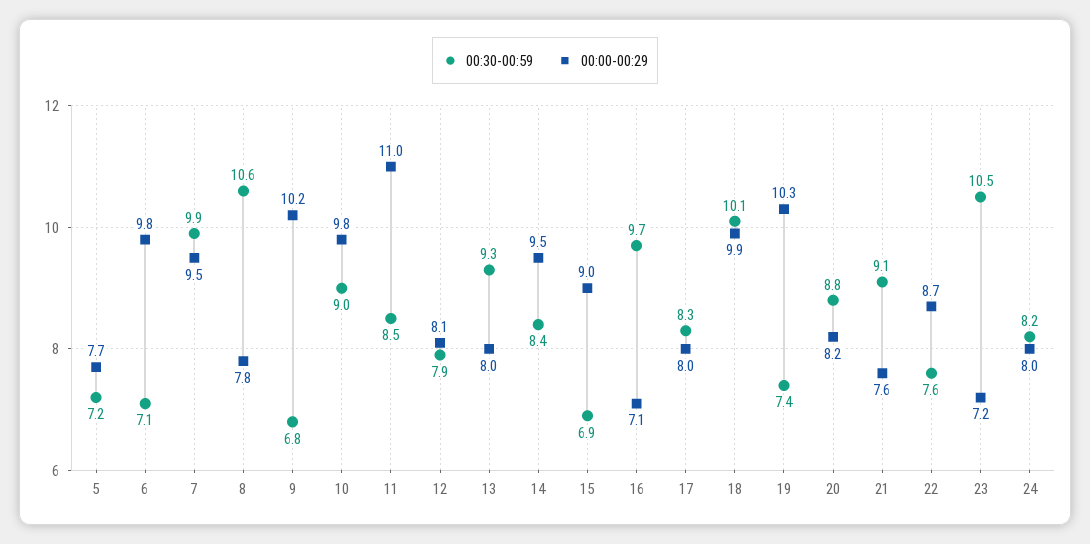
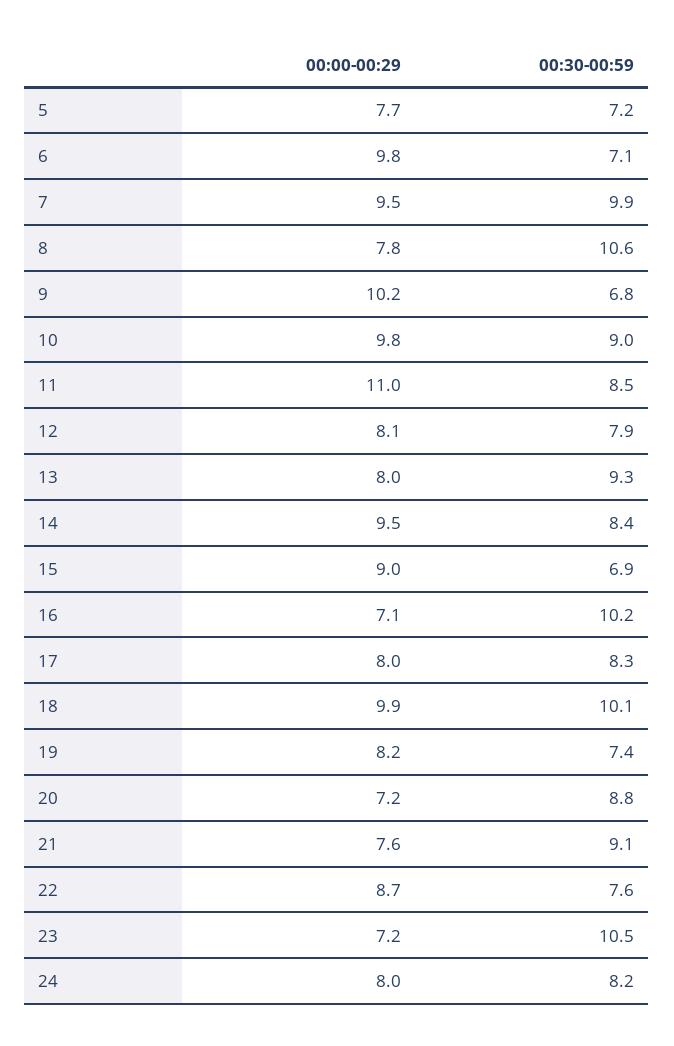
  {
    "00:30-00:59": {
      "5": 7.2,
      "6": 7.1,
      "7": 9.9,
      "8": 10.6,
      "9": 6.8,
      "10": 9,
      "11": 8.5,
      "12": 7.9,
      "13": 9.3,
      "14": 8.4,
      "15": 6.9,
-     "16": 9.7,
+     "16": 10.2,
      "17": 8.3,
      "18": 10.1,
      "19": 7.4,
      "20": 8.8,
      "21": 9.1,
      "22": 7.6,
      "23": 10.5,
      "24": 8.2
    },
    "00:00-00:29": {
      "5": 7.7,
      "6": 9.8,
      "7": 9.5,
      "8": 7.8,
      "9": 10.2,
      "10": 9.8,
      "11": 11,
      "12": 8.1,
      "13": 8,
      "14": 9.5,
      "15": 9,
      "16": 7.1,
      "17": 8,
      "18": 9.9,
-     "19": 10.3,
+     "19": 8.2,
-     "20": 8.2,
+     "20": 7.2,
      "21": 7.6,
      "22": 8.7,
      "23": 7.2,
      "24": 8
    }
  }

